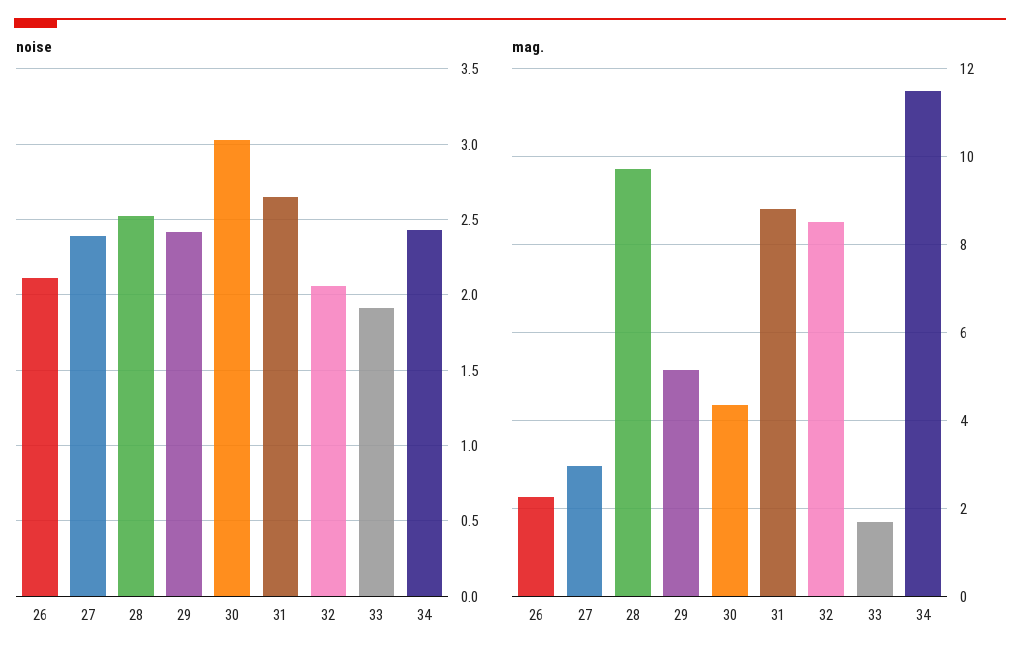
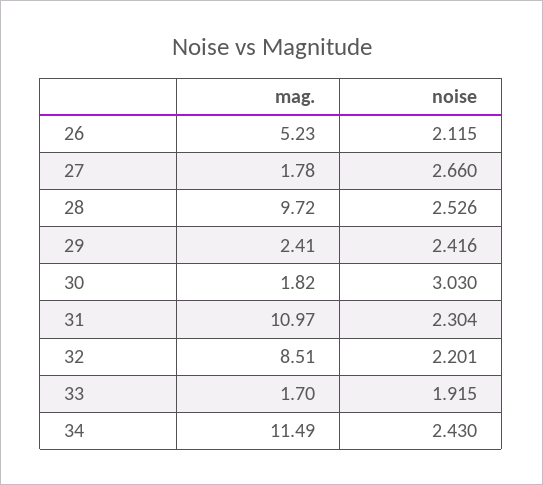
  {
    "noise": {
      "26": 2.115,
-     "27": 2.4,
+     "27": 2.66,
      "28": 2.526,
      "29": 2.416,
      "30": 3.03,
-     "31": 2.65,
+     "31": 2.304,
-     "32": 2.05,
+     "32": 2.201,
      "33": 1.915,
      "34": 2.43
    },
    "mag.": {
-     "26": 2.2,
+     "26": 5.23,
-     "27": 3,
+     "27": 1.78,
      "28": 9.72,
-     "29": 5.2,
+     "29": 2.41,
-     "30": 4.4,
+     "30": 1.82,
-     "31": 8.8,
+     "31": 10.97,
      "32": 8.51,
      "33": 1.7,
      "34": 11.49
    }
  }

